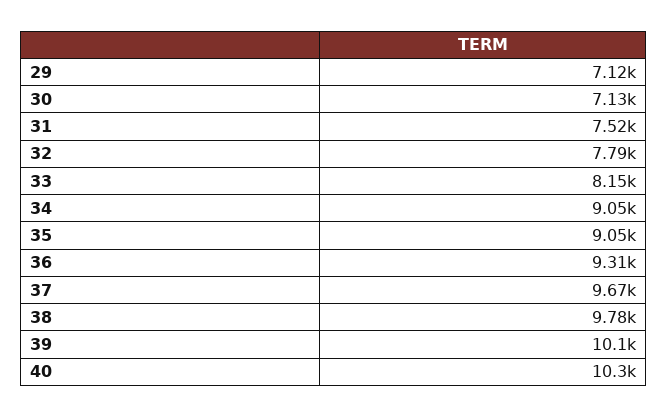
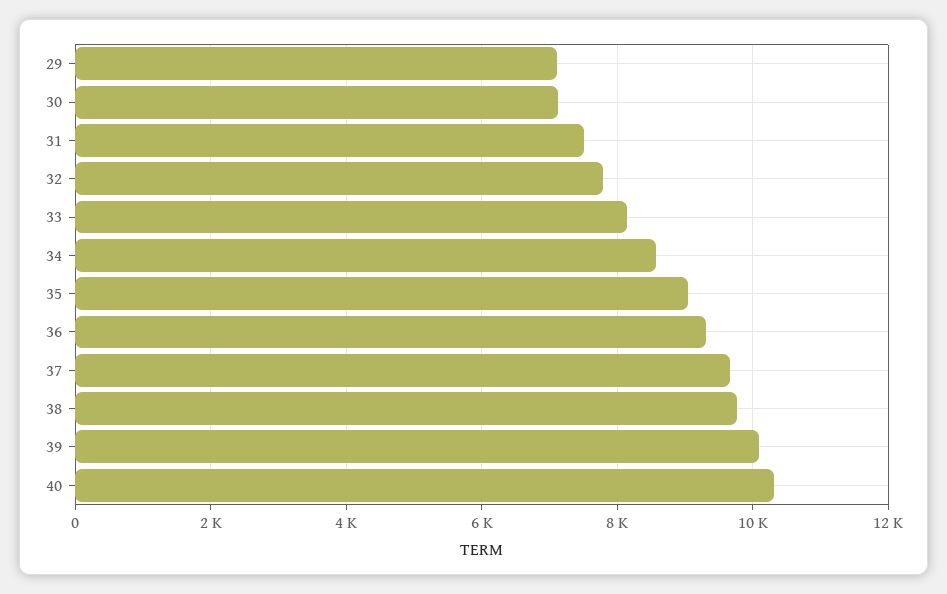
  {
    "29": 7120,
    "30": 7130,
    "31": 7520,
    "32": 7790,
    "33": 8150,
-   "34": 9050,
+   "34": 8600,
    "35": 9050,
    "36": 9310,
    "37": 9670,
    "38": 9780,
    "39": 10100,
    "40": 10300
  }

